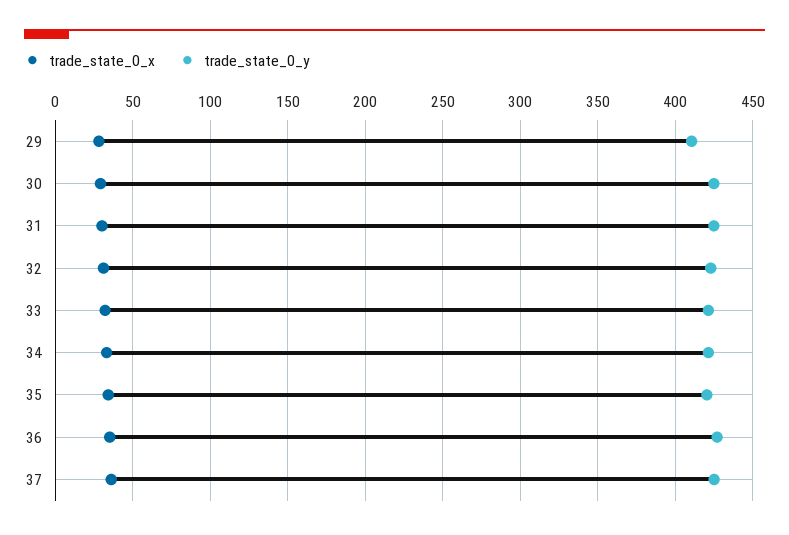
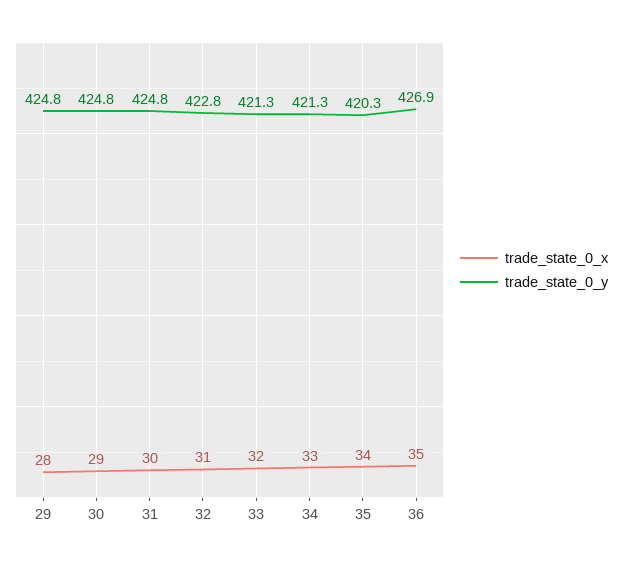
  {
    "trade_state_0_x": {
      "29": 28,
      "30": 29,
      "31": 30,
      "32": 31,
      "33": 32,
      "34": 33,
      "35": 34,
-     "36": 35,
+     "36": 35
-     "37": 35
    },
    "trade_state_0_y": {
-     "29": 410,
+     "29": 424.8,
      "30": 424.8,
      "31": 424.8,
      "32": 422.8,
      "33": 421.3,
      "34": 421.3,
      "35": 420.3,
-     "36": 426.9,
+     "36": 426.9
-     "37": 425
    }
  }

